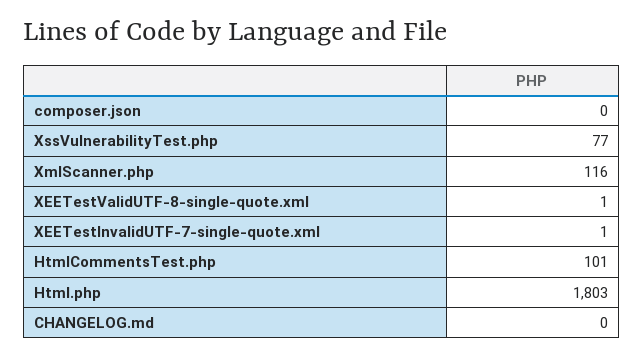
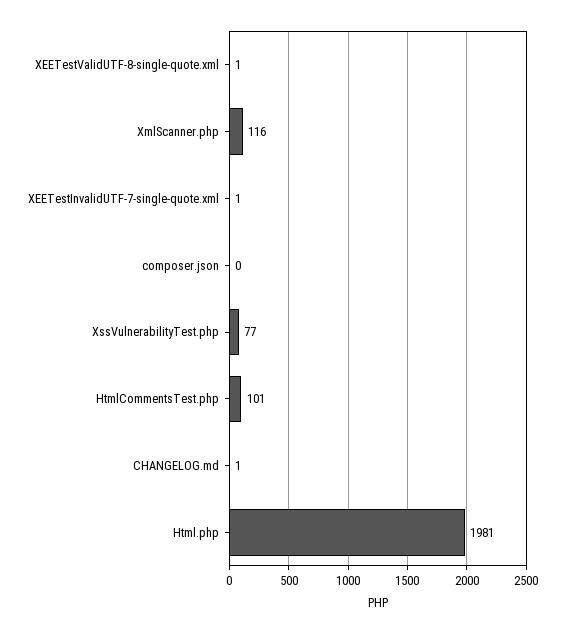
  {
    "composer.json": 0,
    "XssVulnerabilityTest.php": 77,
    "XmlScanner.php": 116,
    "XEETestValidUTF-8-single-quote.xml": 1,
    "XEETestInvalidUTF-7-single-quote.xml": 1,
    "HtmlCommentsTest.php": 101,
-   "Html.php": 1803,
+   "Html.php": 1981,
-   "CHANGELOG.md": 0
+   "CHANGELOG.md": 1
  }

